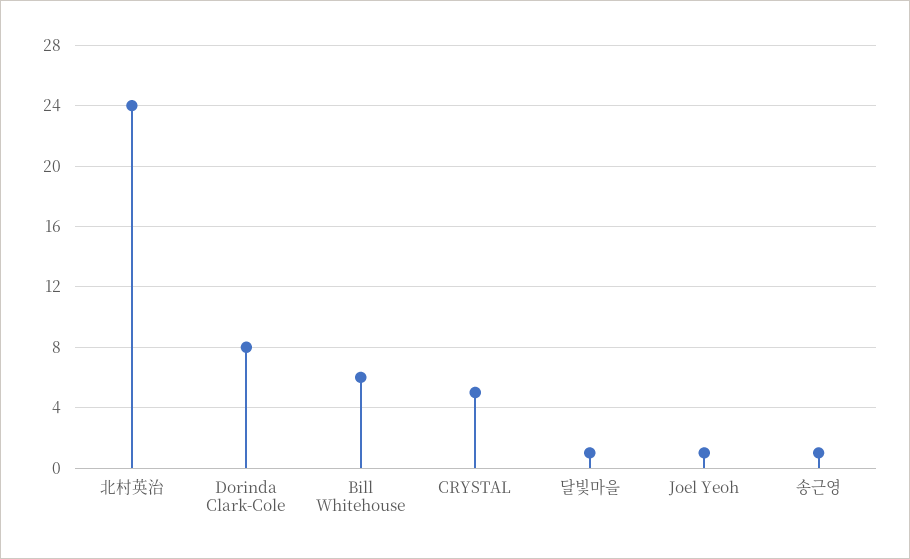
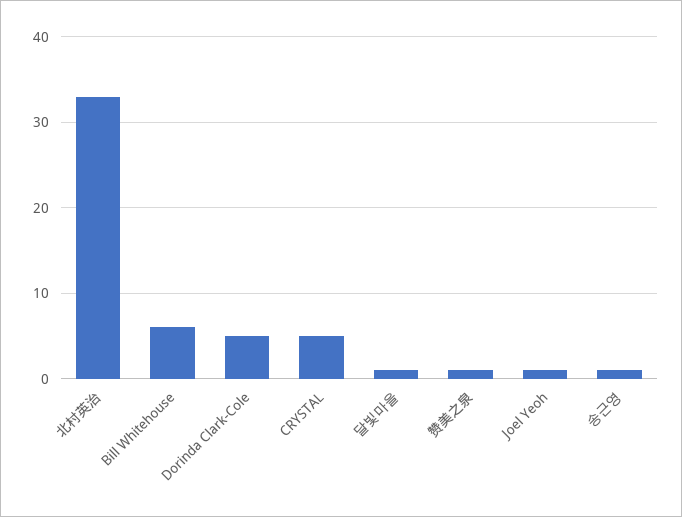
  {
-   "北村英治": 24,
+   "北村英治": 33,
-   "Dorinda Clark-Cole": 8,
+   "Dorinda Clark-Cole": 5,
    "Bill Whitehouse": 6,
    "CRYSTAL": 5,
    "달빛마을": 1,
    "Joel Yeoh": 1,
-   "송근영": 1
+   "송근영": 1,
+   "赞美之泉": 1
  }

